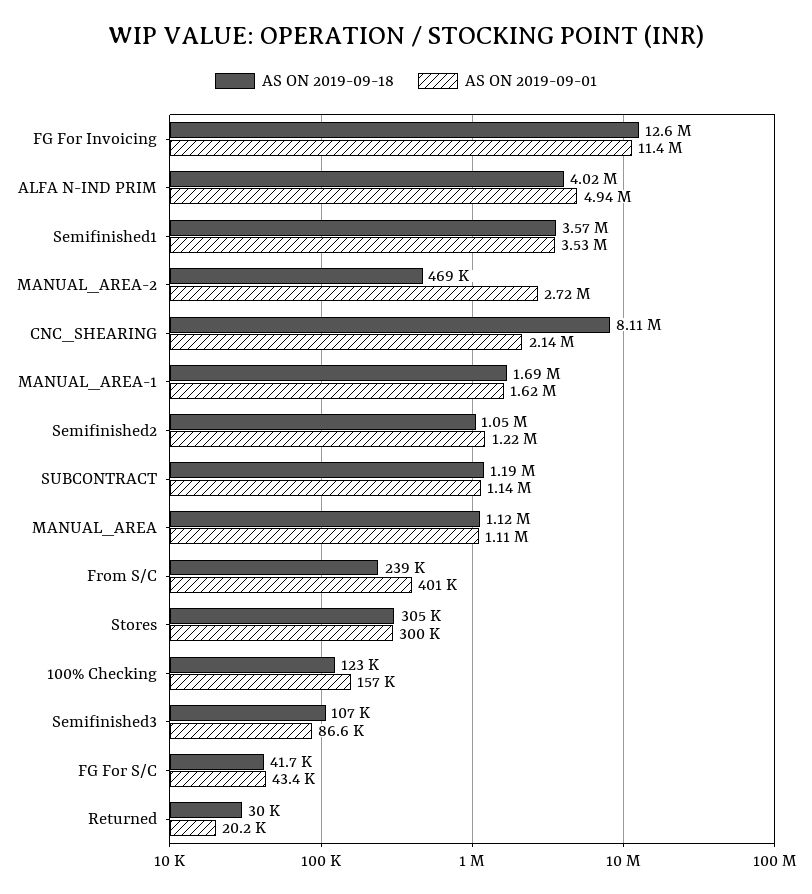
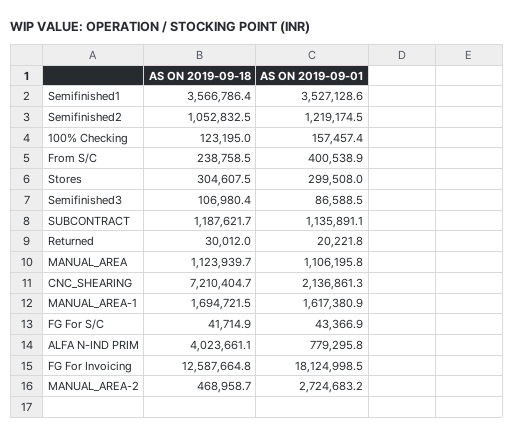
  {
    "AS ON 2019-09-18": {
      "FG For Invoicing": 12587664.8,
      "ALFA N-IND PRIM": 4023661.1,
      "Semifinished1": 3566786.4,
      "MANUAL_AREA-2": 468958.7,
-     "CNC_SHEARING": 8110000,
+     "CNC_SHEARING": 7210404.7,
      "MANUAL_AREA-1": 1694721.5,
      "Semifinished2": 1052832.5,
      "SUBCONTRACT": 1187621.7,
      "MANUAL_AREA": 1123939.7,
      "From S/C": 238758.5,
      "Stores": 304607.5,
      "100% Checking": 123195,
      "Semifinished3": 106980.4,
      "FG For S/C": 41714.9,
      "Returned": 30012
    },
    "AS ON 2019-09-01": {
-     "FG For Invoicing": 11400000,
+     "FG For Invoicing": 18124998.5,
-     "ALFA N-IND PRIM": 4940000,
+     "ALFA N-IND PRIM": 779295.8,
      "Semifinished1": 3527128.6,
      "MANUAL_AREA-2": 2724683.2,
      "CNC_SHEARING": 2136861.3,
      "MANUAL_AREA-1": 1617380.9,
      "Semifinished2": 1219174.5,
      "SUBCONTRACT": 1135891.1,
      "MANUAL_AREA": 1106195.8,
      "From S/C": 400538.9,
      "Stores": 299508,
      "100% Checking": 157457.4,
      "Semifinished3": 86588.5,
      "FG For S/C": 43366.9,
      "Returned": 20221.8
    }
  }

